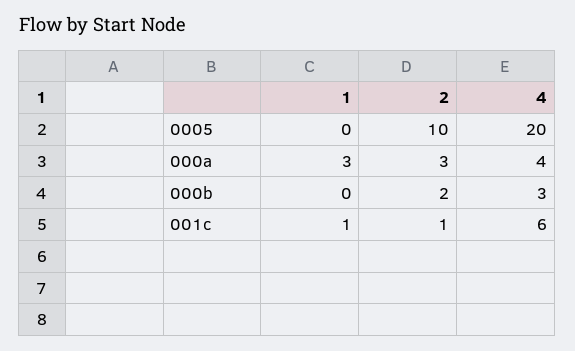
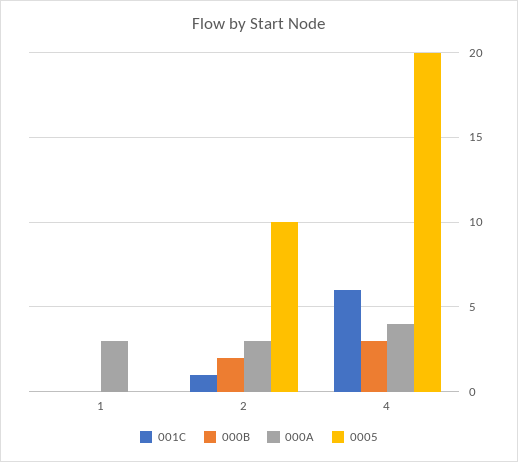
  {
    "0005": {
      "1": 0,
      "2": 10,
      "4": 20
    },
    "000a": {
      "1": 3,
      "2": 3,
      "4": 4
    },
    "000b": {
      "1": 0,
      "2": 2,
      "4": 3
    },
    "001c": {
-     "1": 1,
+     "1": 0,
      "2": 1,
      "4": 6
    }
  }

